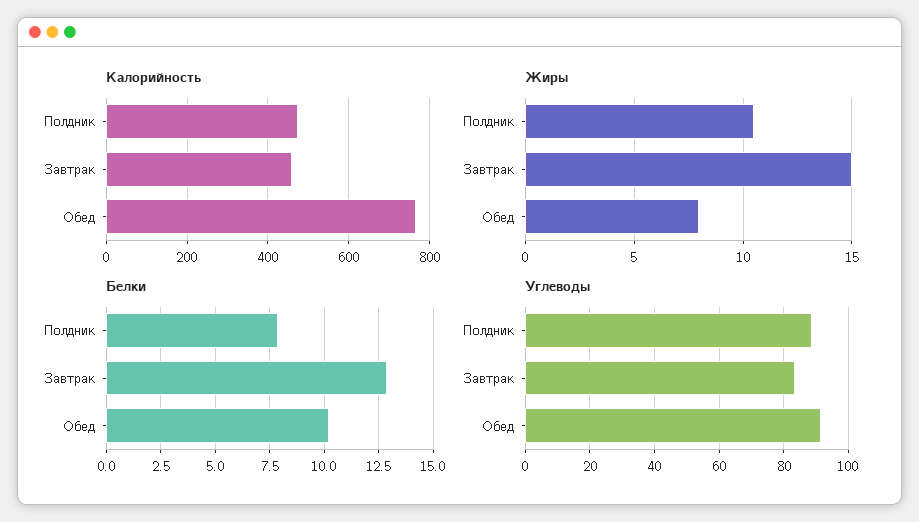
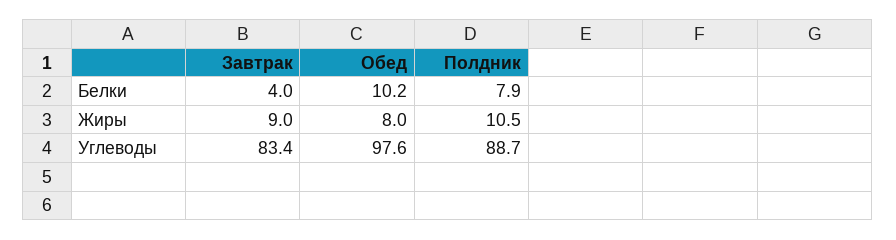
  {
-   "Калорийность": {
-     "Полдник": 480,
-     "Завтрак": 460,
-     "Обед": 760
-   },
    "Жиры": {
      "Полдник": 10.5,
-     "Завтрак": 15,
+     "Завтрак": 9,
      "Обед": 8
    },
    "Белки": {
      "Полдник": 7.9,
-     "Завтрак": 13,
+     "Завтрак": 4,
      "Обед": 10.2
    },
    "Углеводы": {
      "Полдник": 88.7,
      "Завтрак": 83.4,
-     "Обед": 92
+     "Обед": 97.6
    }
  }

